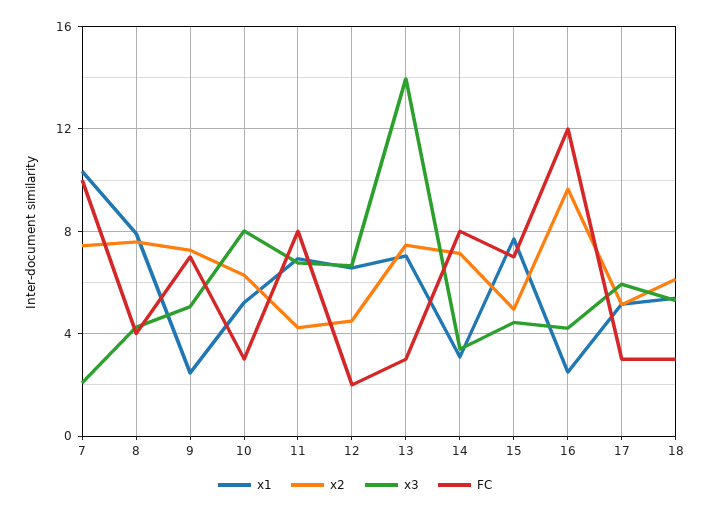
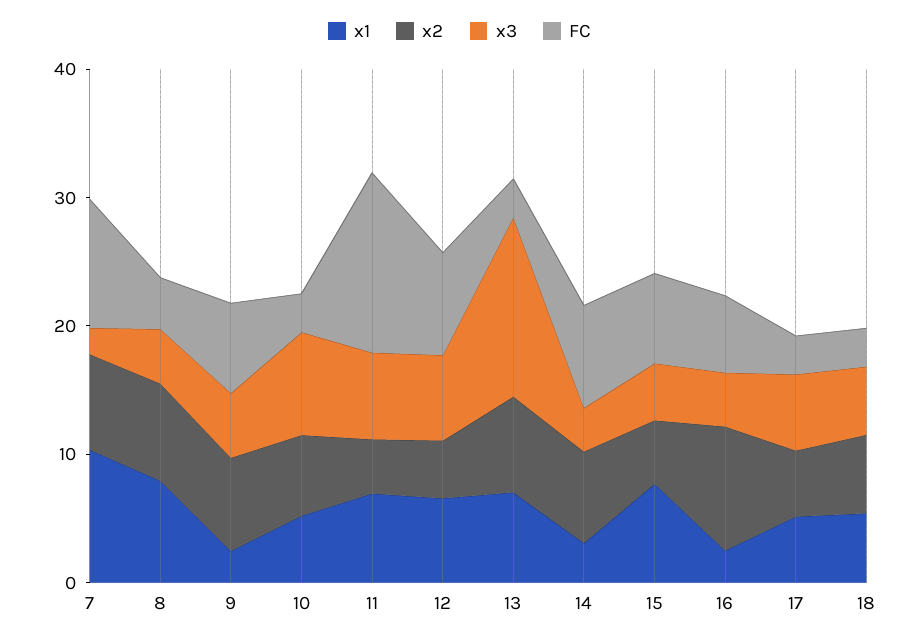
  {
    "x1": {
      "7": 10.5,
      "8": 8,
      "9": 2.5,
      "10": 5,
      "11": 7,
      "12": 6.5,
      "13": 7,
      "14": 3,
      "15": 7.5,
      "16": 2.5,
      "17": 5,
      "18": 5.5
    },
    "x2": {
      "7": 7.5,
      "8": 7.5,
      "9": 7.5,
      "10": 6.5,
      "11": 4,
      "12": 4.5,
      "13": 7.5,
      "14": 7,
      "15": 5,
      "16": 9.5,
      "17": 5,
      "18": 6
    },
    "x3": {
      "7": 2,
      "8": 4.5,
      "9": 5,
      "10": 8,
      "11": 7,
      "12": 6.5,
      "13": 14,
      "14": 3.5,
      "15": 4.5,
      "16": 4,
      "17": 6,
      "18": 5.5
    },
    "FC": {
      "7": 10,
      "8": 4,
      "9": 7,
      "10": 3,
-     "11": 8,
+     "11": 14,
-     "12": 2,
+     "12": 8,
      "13": 3,
      "14": 8,
      "15": 7,
-     "16": 12,
+     "16": 6,
      "17": 3,
      "18": 3
    }
  }

